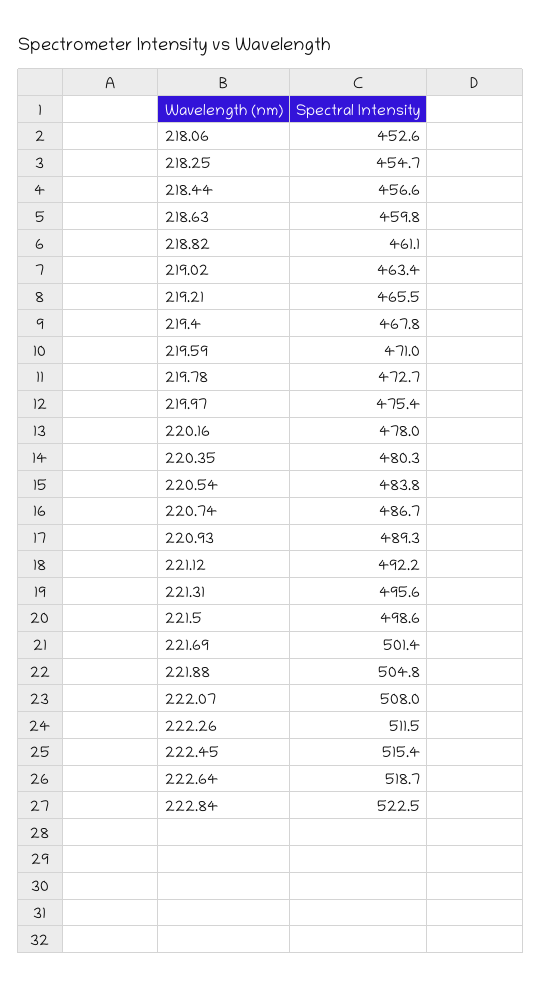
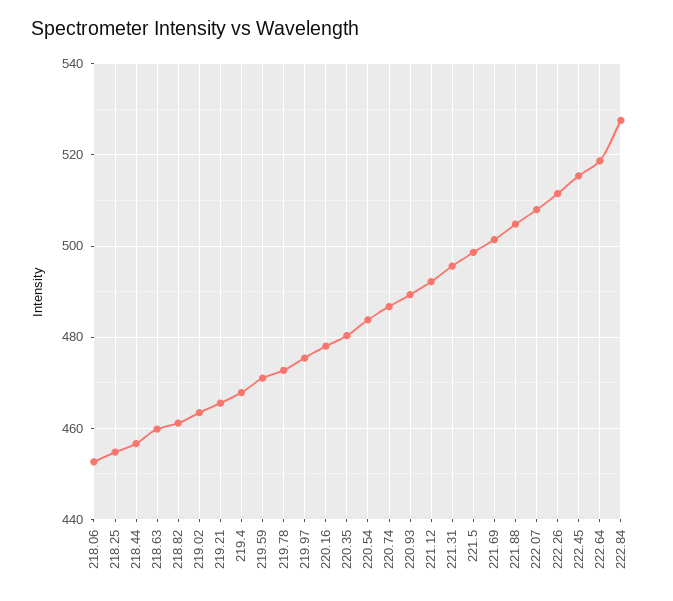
  {
    "218.06": 452.6,
    "218.25": 454.7,
    "218.44": 456.6,
    "218.63": 459.8,
    "218.82": 461.1,
    "219.02": 463.4,
    "219.21": 465.5,
    "219.4": 467.8,
    "219.59": 471,
    "219.78": 472.7,
    "219.97": 475.4,
    "220.16": 478,
    "220.35": 480.3,
    "220.54": 483.8,
    "220.74": 486.7,
    "220.93": 489.3,
    "221.12": 492.2,
    "221.31": 495.6,
    "221.5": 498.6,
    "221.69": 501.4,
    "221.88": 504.8,
    "222.07": 508,
    "222.26": 511.5,
    "222.45": 515.4,
    "222.64": 518.7,
-   "222.84": 522.5
+   "222.84": 528
  }

